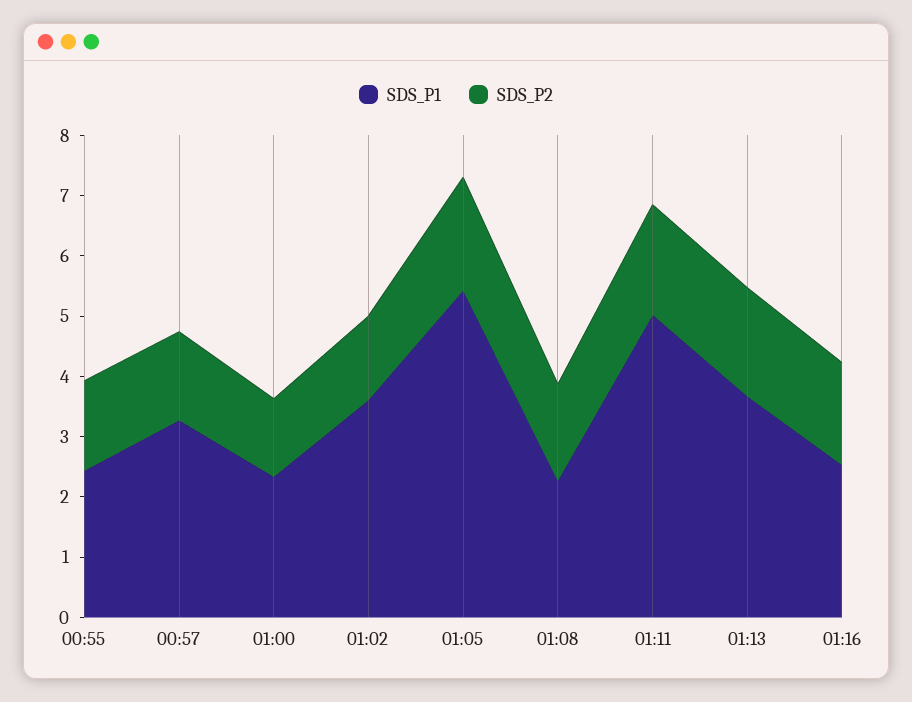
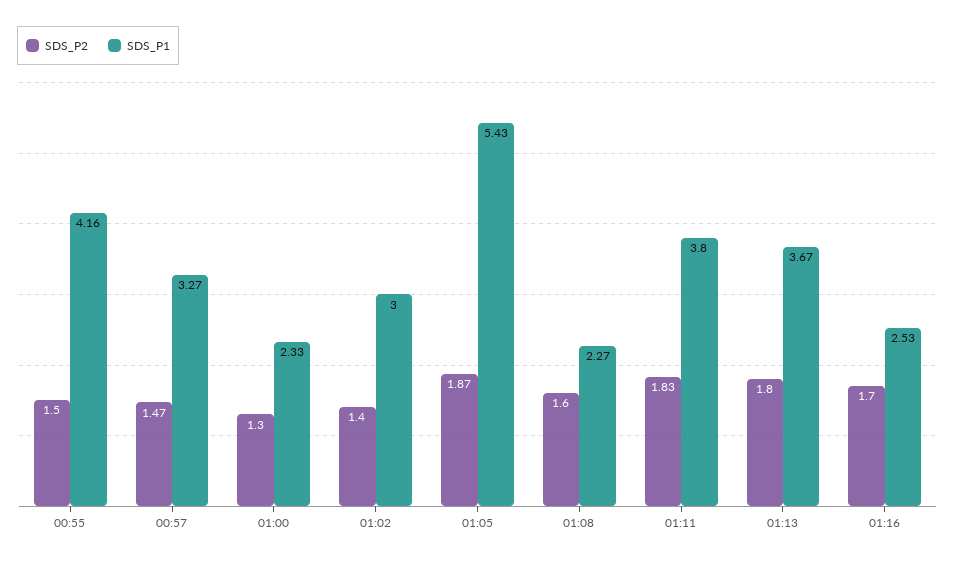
  {
    "SDS_P1": {
-     "00:55": 2.4,
+     "00:55": 4.16,
      "00:57": 3.27,
      "01:00": 2.33,
-     "01:02": 3.6,
+     "01:02": 3,
      "01:05": 5.43,
      "01:08": 2.27,
-     "01:11": 5,
+     "01:11": 3.8,
      "01:13": 3.67,
      "01:16": 2.53
    },
    "SDS_P2": {
      "00:55": 1.5,
      "00:57": 1.47,
      "01:00": 1.3,
      "01:02": 1.4,
      "01:05": 1.87,
      "01:08": 1.6,
      "01:11": 1.83,
      "01:13": 1.8,
      "01:16": 1.7
    }
  }

